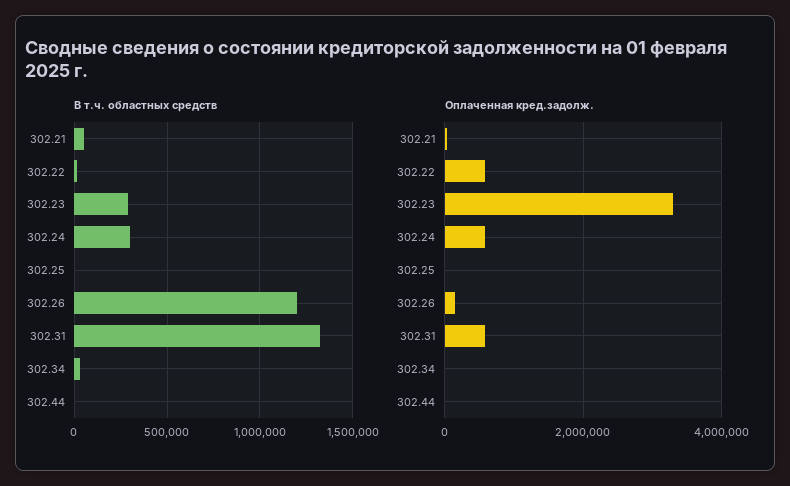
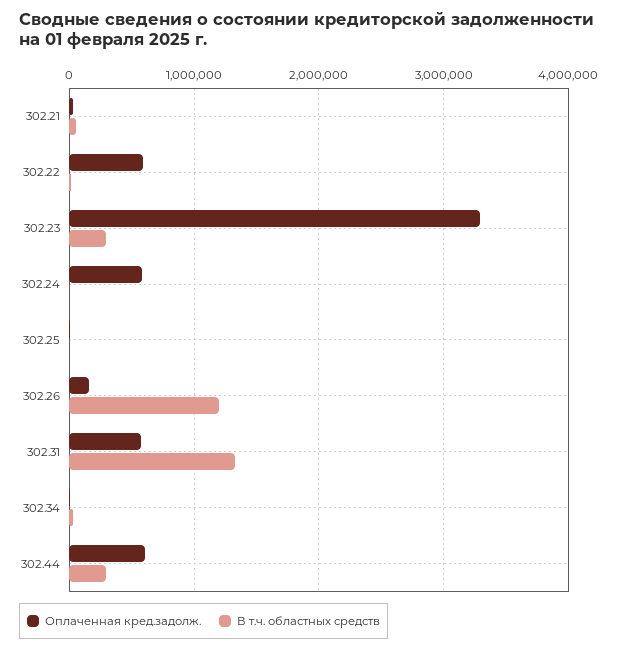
  {
    "В т.ч. областных средств": {
      "302.21": 50000,
      "302.22": 0,
      "302.23": 300000,
-     "302.24": 300000,
+     "302.24": 0,
      "302.25": 0,
      "302.26": 1200000,
      "302.31": 1350000,
      "302.34": 50000,
-     "302.44": 0
+     "302.44": 300000
    },
    "Оплаченная кред.задолж.": {
      "302.21": 0,
      "302.22": 600000,
      "302.23": 3300000,
      "302.24": 600000,
      "302.25": 0,
      "302.26": 200000,
      "302.31": 600000,
      "302.34": 0,
-     "302.44": 0
+     "302.44": 600000
    }
  }

